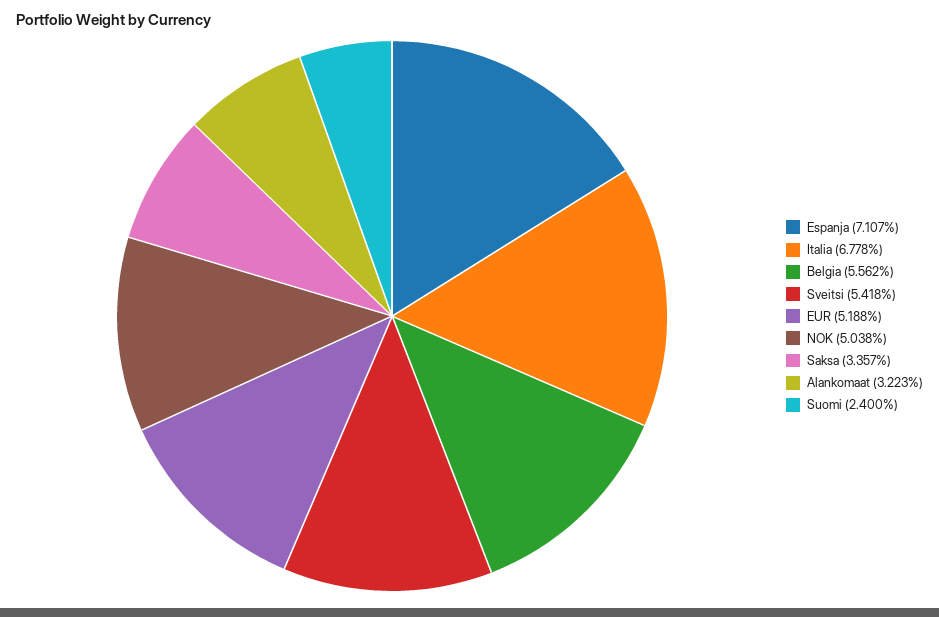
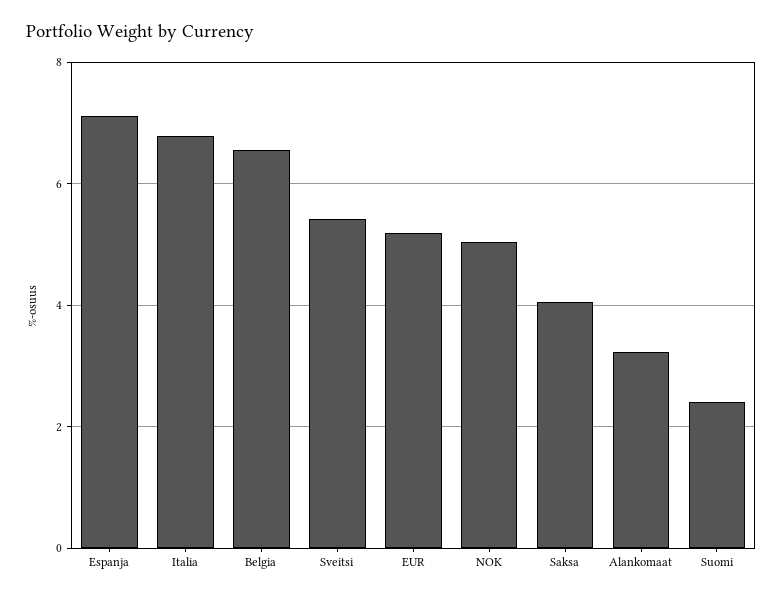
  {
    "Espanja": 7.107,
    "Italia": 6.778,
-   "Belgia": 5.562,
+   "Belgia": 6.6,
    "Sveitsi": 5.418,
    "EUR": 5.188,
    "NOK": 5.038,
-   "Saksa": 3.357,
+   "Saksa": 4,
    "Alankomaat": 3.223,
    "Suomi": 2.4
  }

